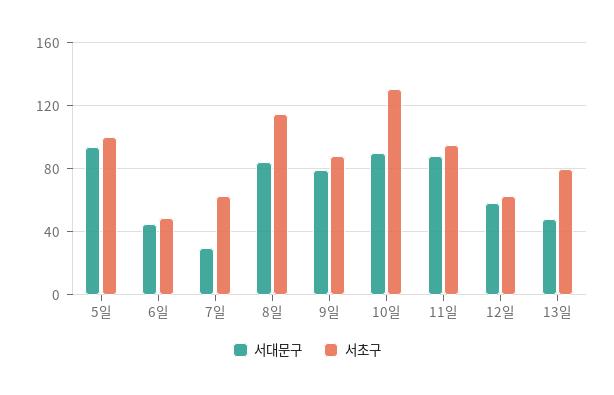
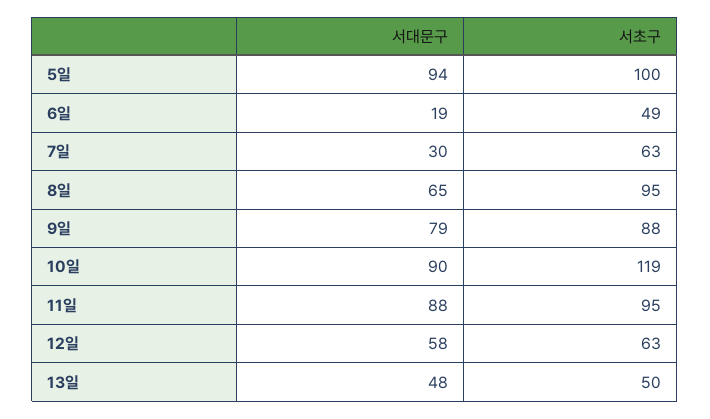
  {
    "서대문구": {
      "5일": 94,
-     "6일": 45,
+     "6일": 19,
      "7일": 30,
-     "8일": 85,
+     "8일": 65,
      "9일": 79,
      "10일": 90,
      "11일": 88,
      "12일": 58,
      "13일": 48
    },
    "서초구": {
      "5일": 100,
      "6일": 49,
      "7일": 63,
-     "8일": 115,
+     "8일": 95,
      "9일": 88,
-     "10일": 130,
+     "10일": 119,
      "11일": 95,
      "12일": 63,
-     "13일": 80
+     "13일": 50
    }
  }

